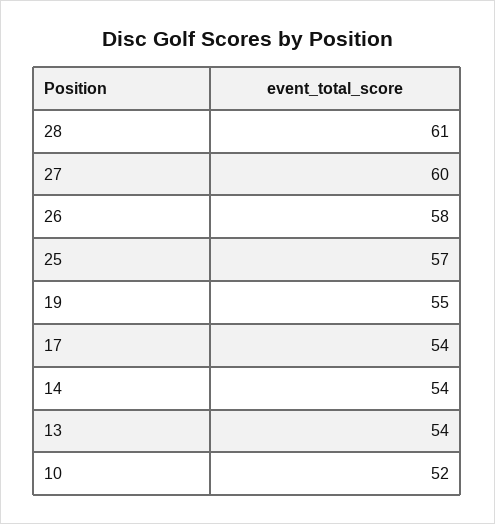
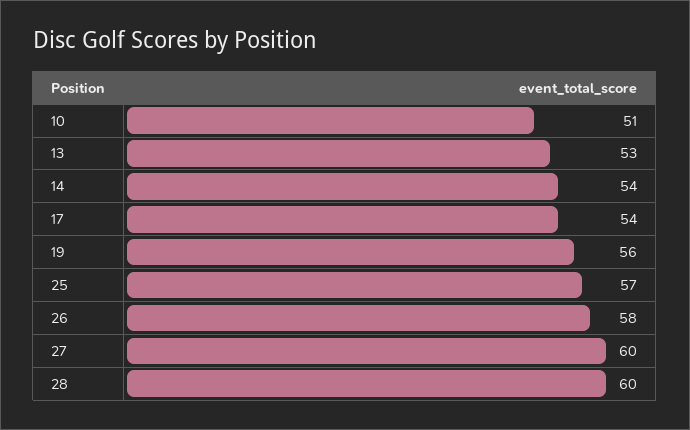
  {
-   "28": 61,
+   "28": 60,
    "27": 60,
    "26": 58,
    "25": 57,
-   "19": 55,
+   "19": 56,
    "17": 54,
    "14": 54,
-   "13": 54,
+   "13": 53,
-   "10": 52
+   "10": 51
  }

